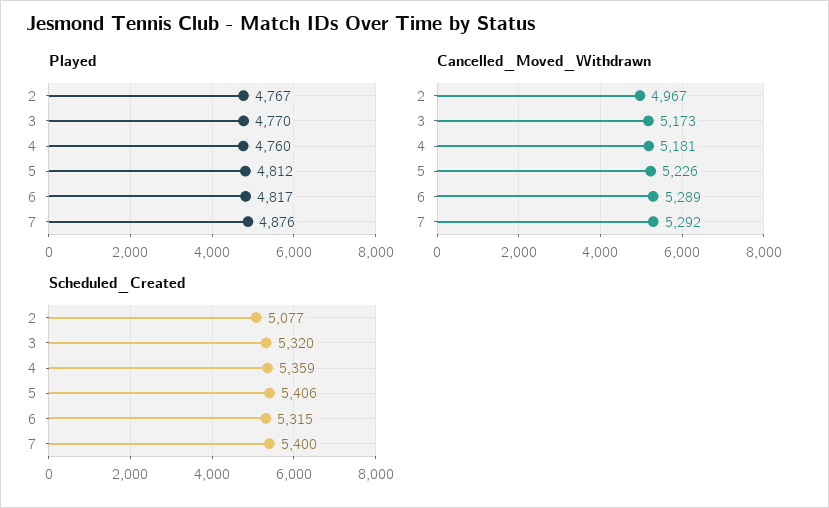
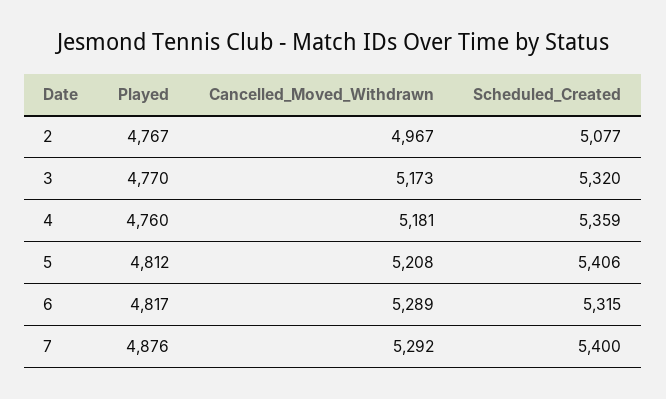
  {
    "Played": {
      "2": 4767,
      "3": 4770,
      "4": 4760,
      "5": 4812,
      "6": 4817,
      "7": 4876
    },
    "Cancelled_Moved_Withdrawn": {
      "2": 4967,
      "3": 5173,
      "4": 5181,
-     "5": 5226,
+     "5": 5208,
      "6": 5289,
      "7": 5292
    },
    "Scheduled_Created": {
      "2": 5077,
      "3": 5320,
      "4": 5359,
      "5": 5406,
      "6": 5315,
      "7": 5400
    }
  }

